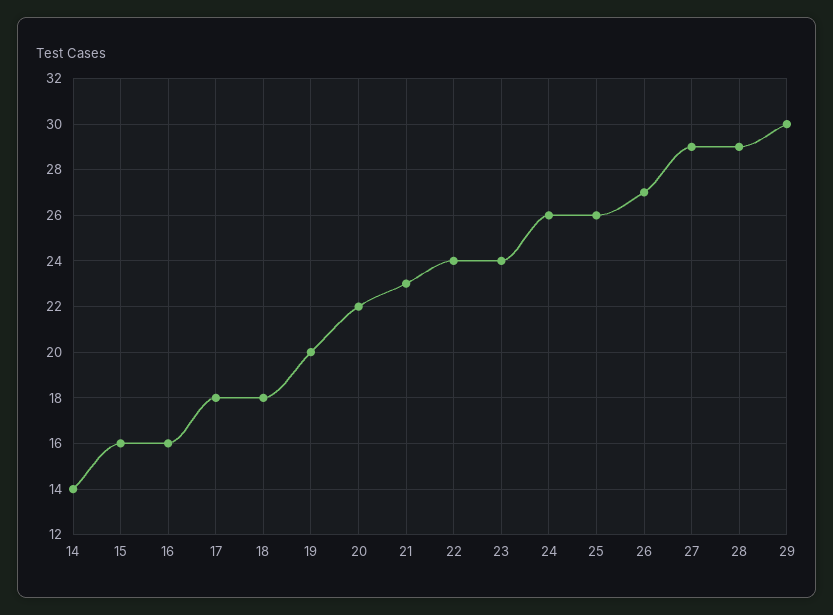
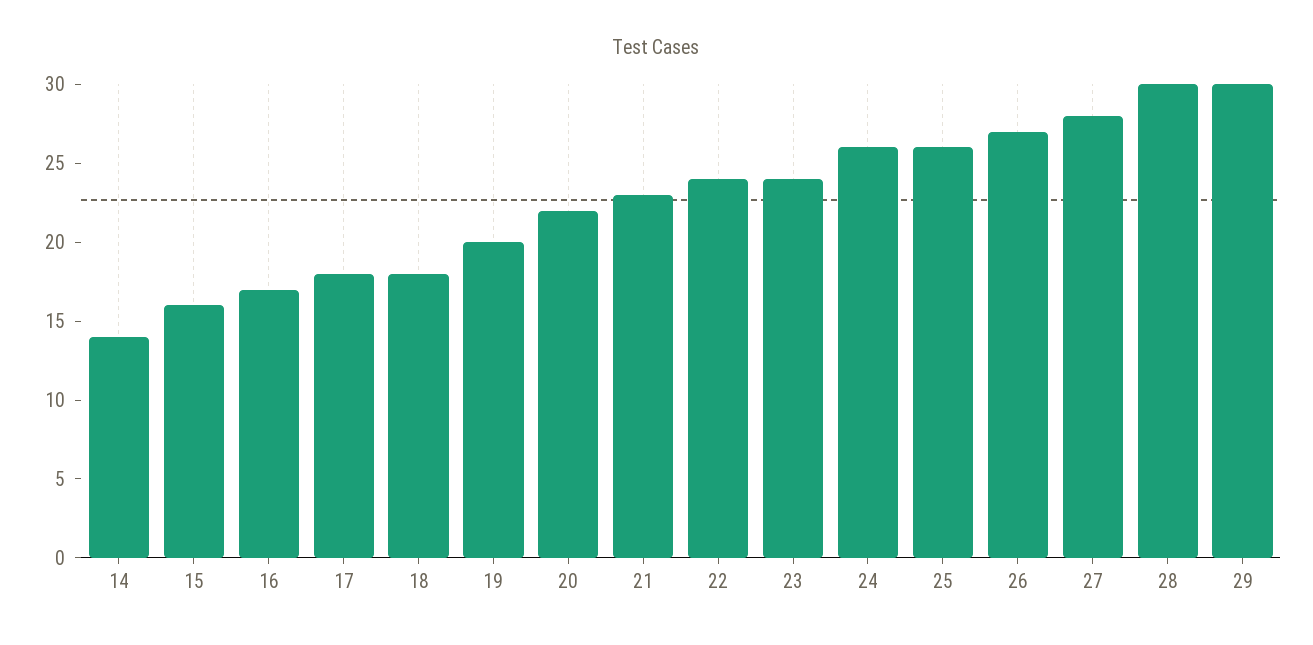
  {
    "14": 14,
    "15": 16,
-   "16": 16,
+   "16": 17,
    "17": 18,
    "18": 18,
    "19": 20,
    "20": 22,
    "21": 23,
    "22": 24,
    "23": 24,
    "24": 26,
    "25": 26,
    "26": 27,
-   "27": 29,
+   "27": 28,
-   "28": 29,
+   "28": 30,
    "29": 30
  }

